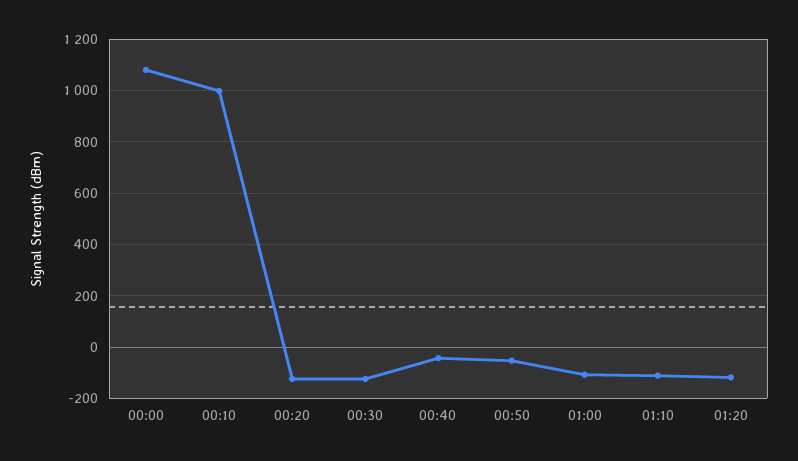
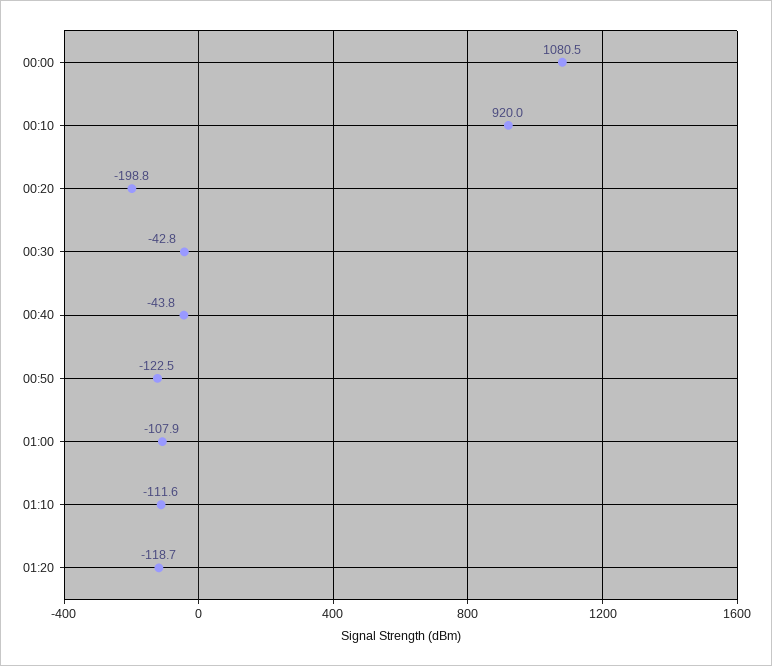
  {
    "00:00": 1080.5,
-   "00:10": 1000,
+   "00:10": 920,
-   "00:20": -125,
+   "00:20": -198.8,
-   "00:30": -125,
+   "00:30": -42.8,
    "00:40": -43.8,
-   "00:50": -50,
+   "00:50": -122.5,
    "01:00": -107.9,
    "01:10": -111.6,
    "01:20": -118.7
  }

